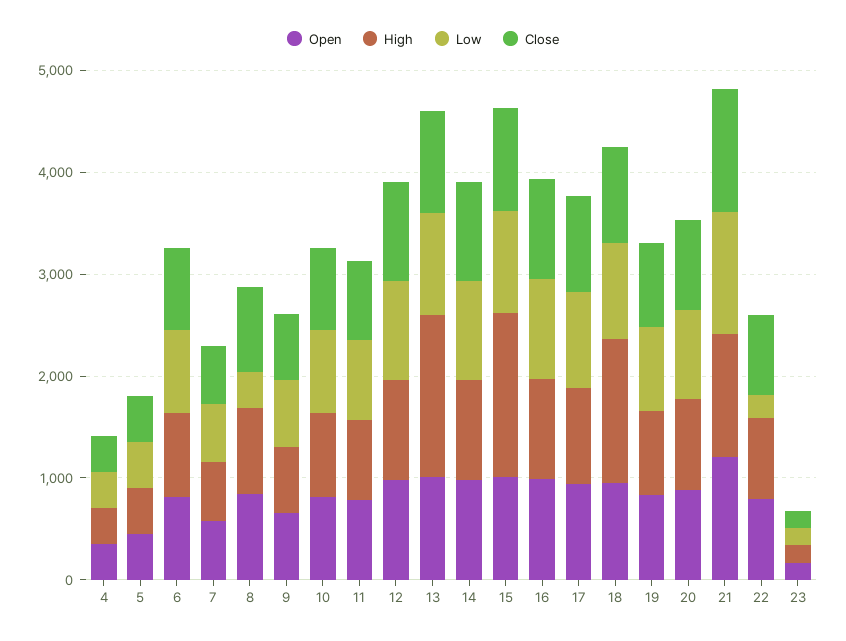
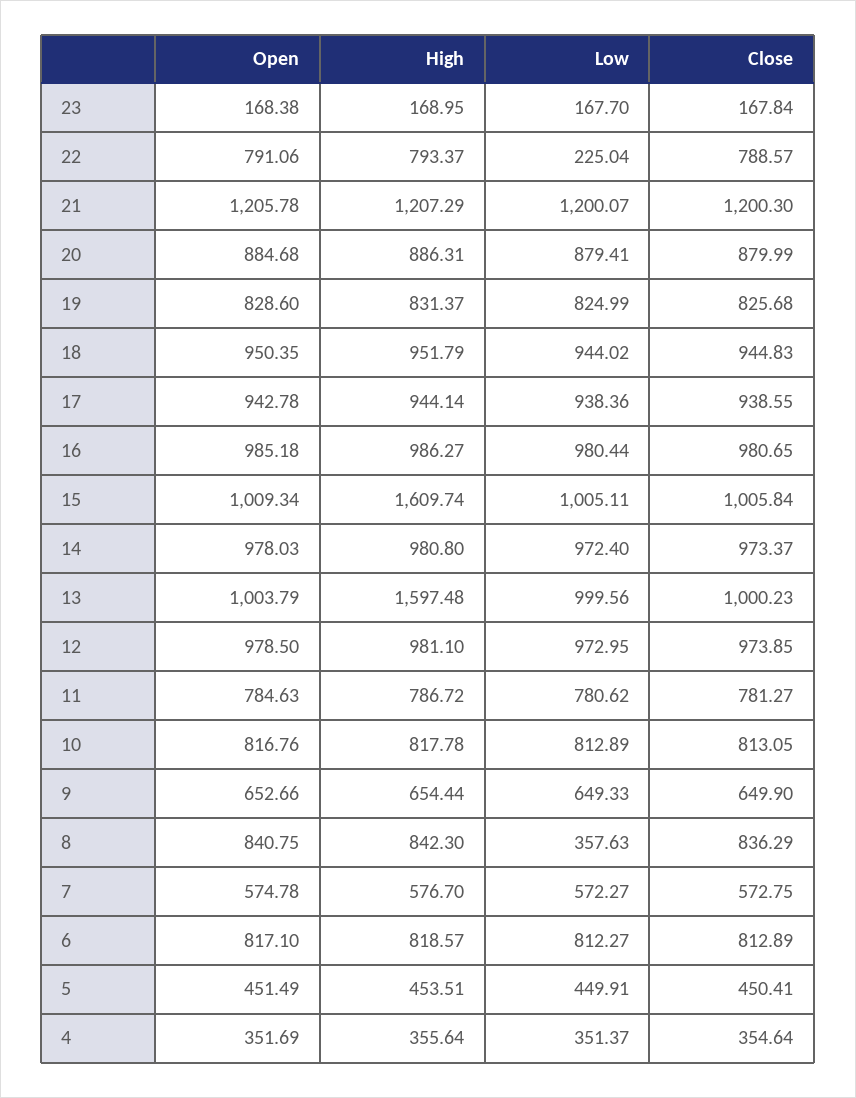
  {
    "Open": {
      "4": 351.69,
      "5": 451.49,
      "6": 817.1,
      "7": 574.78,
      "8": 840.75,
      "9": 652.66,
      "10": 816.76,
      "11": 784.63,
      "12": 978.5,
      "13": 1003.79,
      "14": 978.03,
      "15": 1009.34,
      "16": 985.18,
      "17": 942.78,
      "18": 950.35,
      "19": 828.6,
      "20": 884.68,
      "21": 1205.78,
      "22": 791.06,
      "23": 168.38
    },
    "High": {
      "4": 355.64,
      "5": 453.51,
      "6": 818.57,
      "7": 576.7,
      "8": 842.3,
      "9": 654.44,
      "10": 817.78,
      "11": 786.72,
      "12": 981.1,
      "13": 1597.48,
      "14": 980.8,
      "15": 1609.74,
      "16": 986.27,
      "17": 944.14,
-     "18": 1400,
+     "18": 951.79,
      "19": 831.37,
      "20": 886.31,
      "21": 1207.29,
      "22": 793.37,
      "23": 168.95
    },
    "Low": {
      "4": 351.37,
      "5": 449.91,
      "6": 812.27,
      "7": 572.27,
      "8": 357.63,
      "9": 649.33,
      "10": 812.89,
      "11": 780.62,
      "12": 972.95,
      "13": 999.56,
      "14": 972.4,
      "15": 1005.11,
      "16": 980.44,
      "17": 938.36,
      "18": 944.02,
      "19": 824.99,
      "20": 879.41,
      "21": 1200.07,
      "22": 225.04,
      "23": 167.7
    },
    "Close": {
      "4": 354.64,
      "5": 450.41,
      "6": 812.89,
      "7": 572.75,
      "8": 836.29,
      "9": 649.9,
      "10": 813.05,
      "11": 781.27,
      "12": 973.85,
      "13": 1000.23,
      "14": 973.37,
      "15": 1005.84,
      "16": 980.65,
      "17": 938.55,
      "18": 944.83,
      "19": 825.68,
      "20": 879.99,
      "21": 1200.3,
      "22": 788.57,
      "23": 167.84
    }
  }

